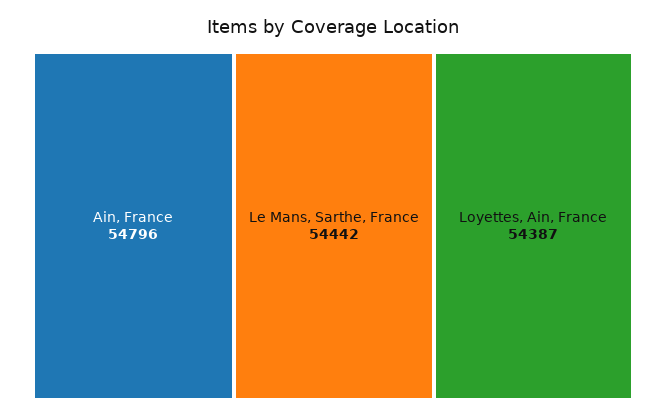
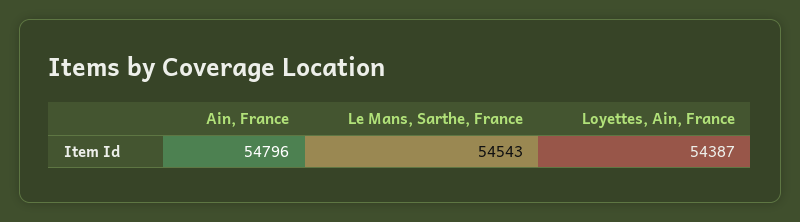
  {
    "Ain, France": 54796,
-   "Le Mans, Sarthe, France": 54442,
+   "Le Mans, Sarthe, France": 54543,
    "Loyettes, Ain, France": 54387
  }

